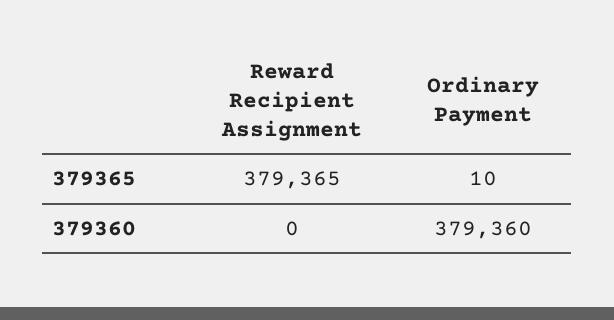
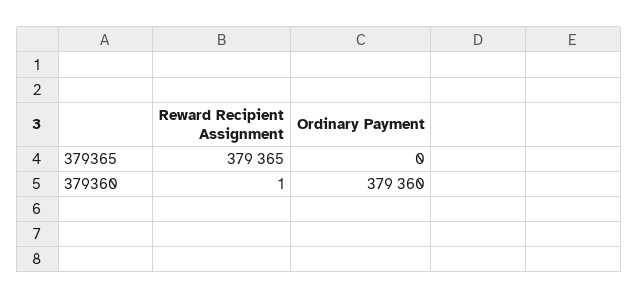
  {
    "Reward Recipient Assignment": {
      "379365": 379365,
-     "379360": 0
+     "379360": 1
    },
    "Ordinary Payment": {
-     "379365": 10,
+     "379365": 0,
      "379360": 379360
    }
  }

